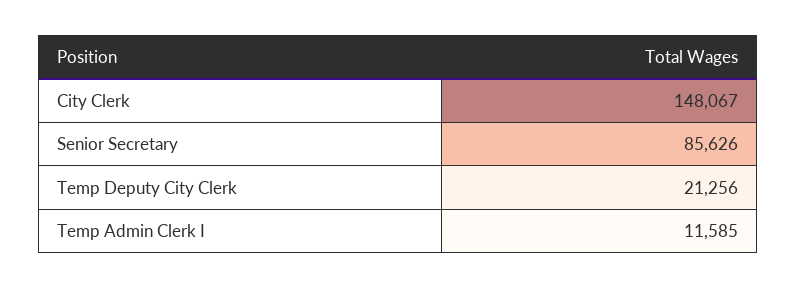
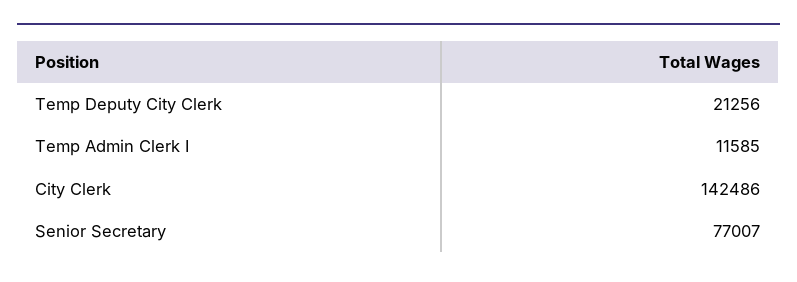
  {
-   "City Clerk": 148067,
+   "City Clerk": 142486,
-   "Senior Secretary": 85626,
+   "Senior Secretary": 77007,
    "Temp Deputy City Clerk": 21256,
    "Temp Admin Clerk I": 11585
  }

